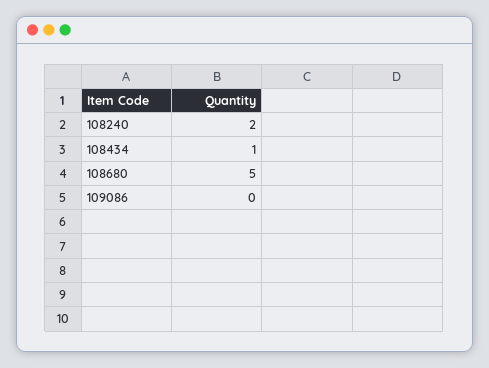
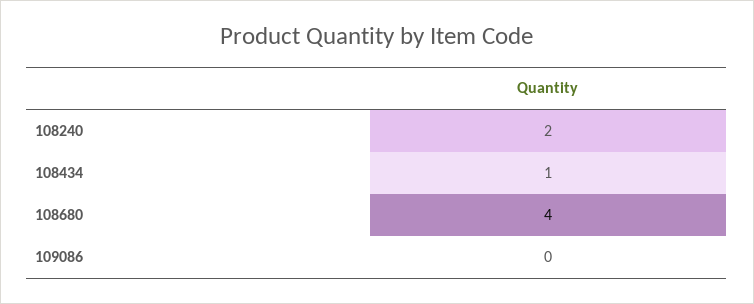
  {
    "108240": 2,
    "108434": 1,
-   "108680": 5,
+   "108680": 4,
    "109086": 0
  }

